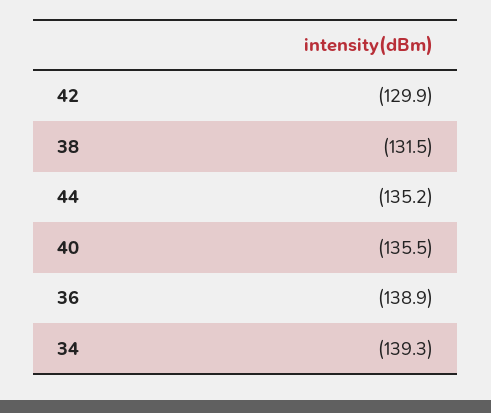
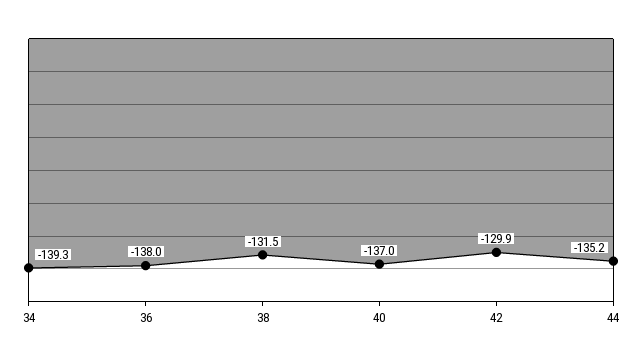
  {
    "42": -129.9,
    "38": -131.5,
    "44": -135.2,
-   "40": -135.5,
+   "40": -137,
-   "36": -138.9,
+   "36": -138,
    "34": -139.3
  }

